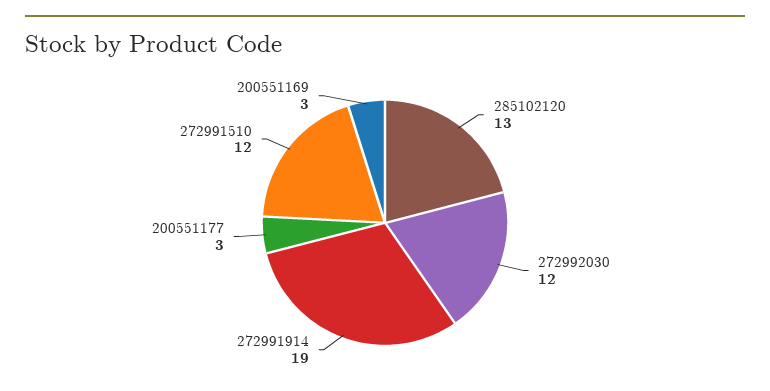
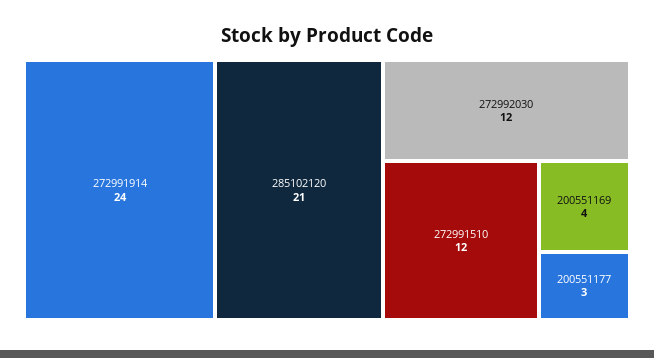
  {
-   "285102120": 13,
+   "285102120": 21,
    "272992030": 12,
-   "272991914": 19,
+   "272991914": 24,
    "200551177": 3,
    "272991510": 12,
-   "200551169": 3
+   "200551169": 4
  }

